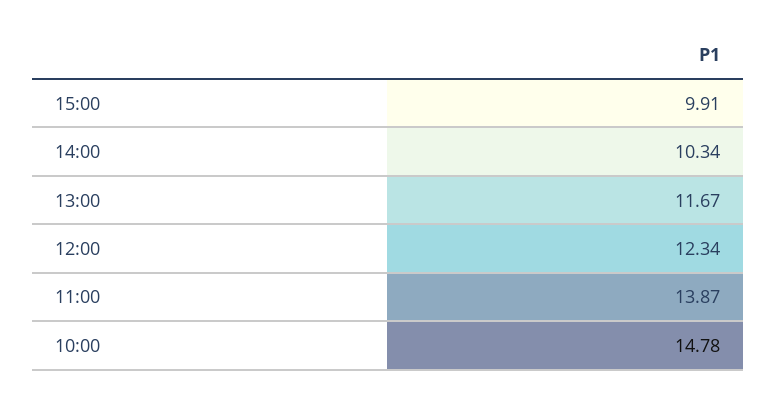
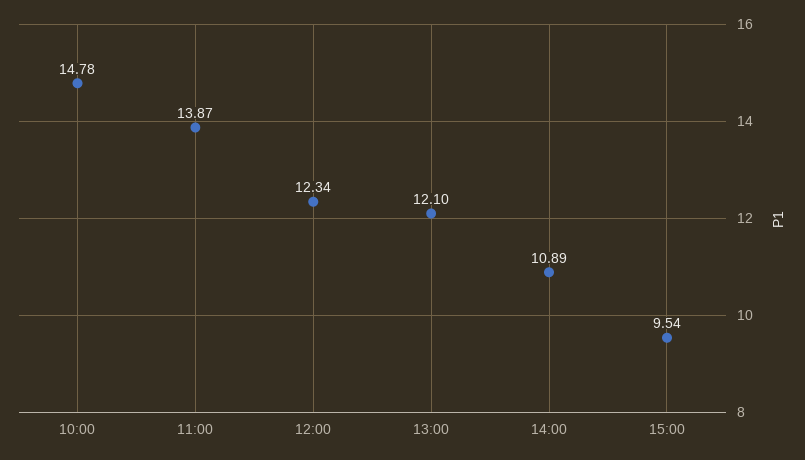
  {
-   "15:00": 9.91,
+   "15:00": 9.54,
-   "14:00": 10.34,
+   "14:00": 10.89,
-   "13:00": 11.67,
+   "13:00": 12.1,
    "12:00": 12.34,
    "11:00": 13.87,
    "10:00": 14.78
  }

